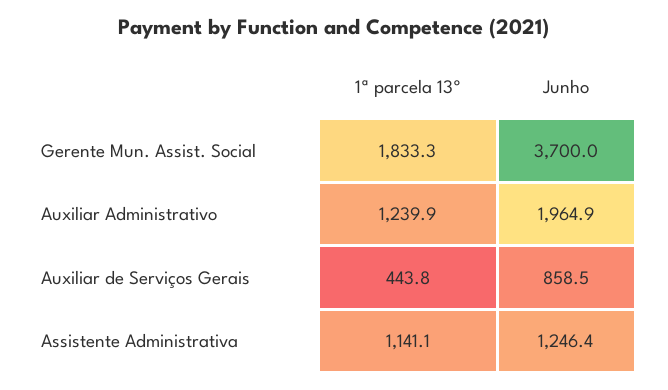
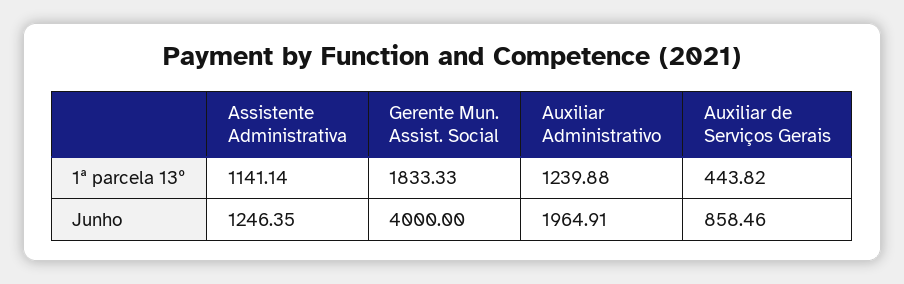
  {
    "1ª parcela 13º": {
      "Gerente Mun. Assist. Social": 1833.33,
      "Auxiliar Administrativo": 1239.88,
      "Auxiliar de Serviços Gerais": 443.82,
      "Assistente Administrativa": 1141.14
    },
    "Junho": {
-     "Gerente Mun. Assist. Social": 3700,
+     "Gerente Mun. Assist. Social": 4000,
      "Auxiliar Administrativo": 1964.91,
      "Auxiliar de Serviços Gerais": 858.46,
      "Assistente Administrativa": 1246.35
    }
  }

